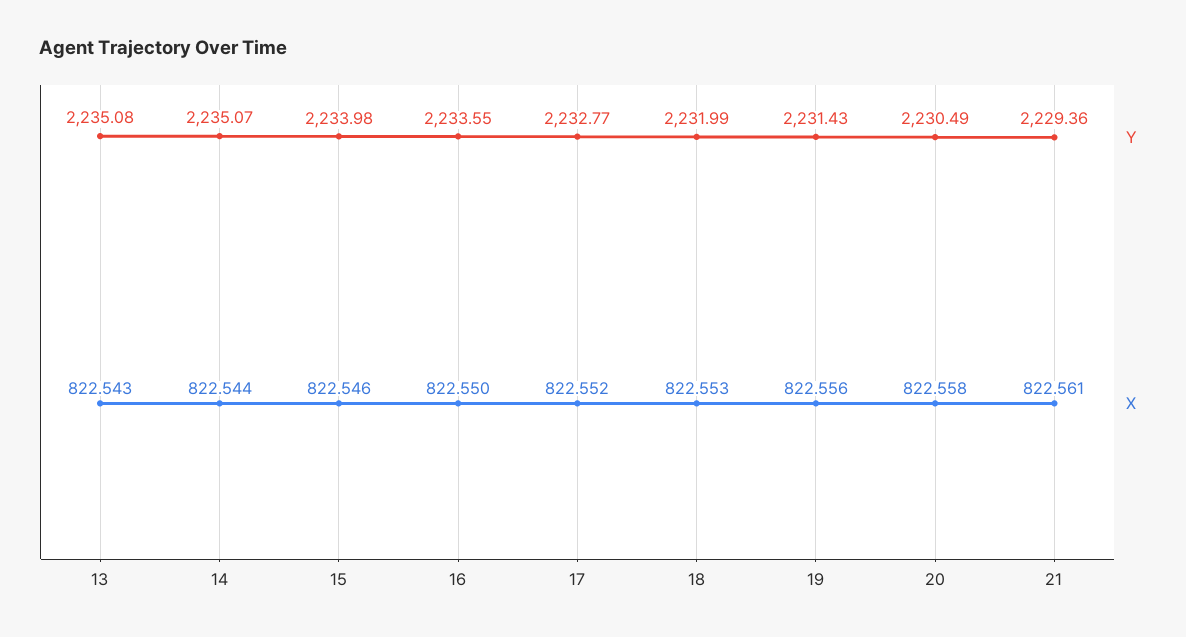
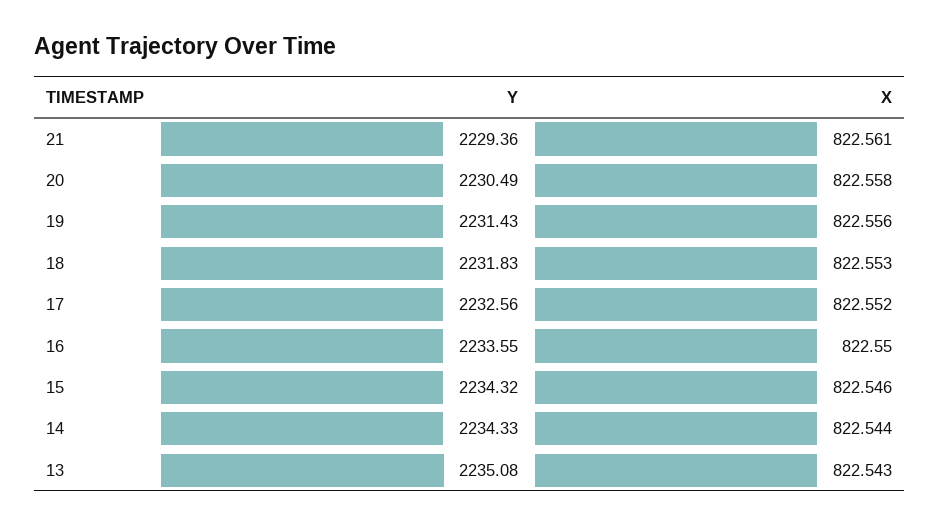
  {
    "Y": {
      "13": 2235.08,
-     "14": 2235.07,
+     "14": 2234.33,
-     "15": 2233.98,
+     "15": 2234.32,
      "16": 2233.55,
-     "17": 2232.77,
+     "17": 2232.56,
-     "18": 2231.99,
+     "18": 2231.83,
      "19": 2231.43,
      "20": 2230.49,
      "21": 2229.36
    },
    "X": {
      "13": 822.543,
      "14": 822.544,
      "15": 822.546,
      "16": 822.55,
      "17": 822.552,
      "18": 822.553,
      "19": 822.556,
      "20": 822.558,
      "21": 822.561
    }
  }

